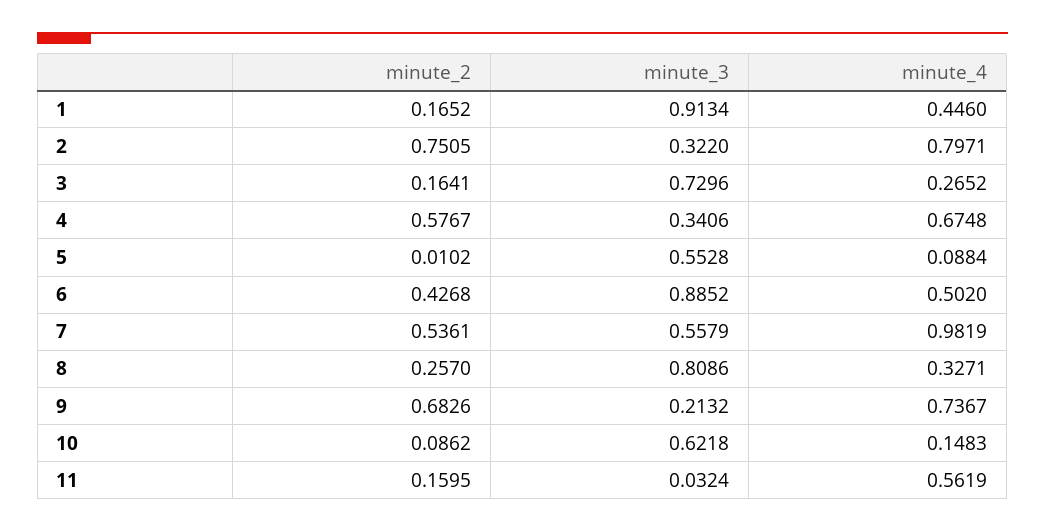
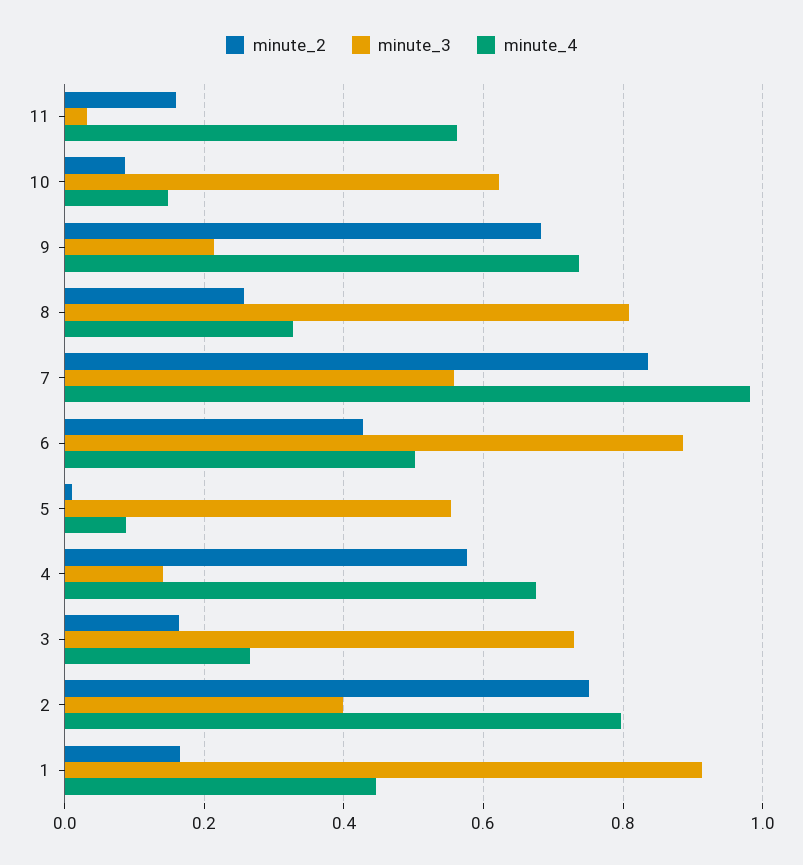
  {
    "minute_2": {
      "1": 0.1652,
      "2": 0.7505,
      "3": 0.1641,
      "4": 0.5767,
      "5": 0.0102,
      "6": 0.4268,
-     "7": 0.5361,
+     "7": 0.84,
      "8": 0.257,
      "9": 0.6826,
      "10": 0.0862,
      "11": 0.1595
    },
    "minute_3": {
      "1": 0.9134,
-     "2": 0.322,
+     "2": 0.4,
      "3": 0.7296,
-     "4": 0.3406,
+     "4": 0.14,
      "5": 0.5528,
      "6": 0.8852,
      "7": 0.5579,
      "8": 0.8086,
      "9": 0.2132,
      "10": 0.6218,
      "11": 0.0324
    },
    "minute_4": {
      "1": 0.446,
      "2": 0.7971,
      "3": 0.2652,
      "4": 0.6748,
      "5": 0.0884,
      "6": 0.502,
      "7": 0.9819,
      "8": 0.3271,
      "9": 0.7367,
      "10": 0.1483,
      "11": 0.5619
    }
  }

